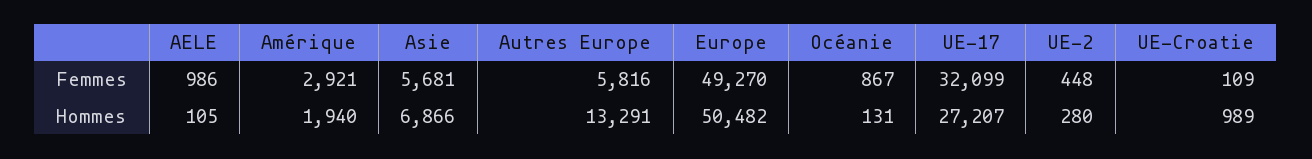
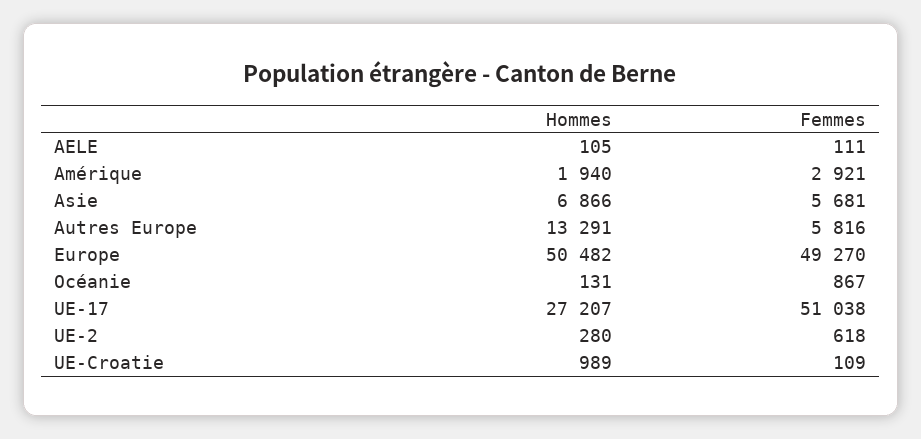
  {
    "AELE": {
-     "Femmes": 986,
+     "Femmes": 111,
      "Hommes": 105
    },
    "Amérique": {
      "Femmes": 2921,
      "Hommes": 1940
    },
    "Asie": {
      "Femmes": 5681,
      "Hommes": 6866
    },
    "Autres Europe": {
      "Femmes": 5816,
      "Hommes": 13291
    },
    "Europe": {
      "Femmes": 49270,
      "Hommes": 50482
    },
    "Océanie": {
      "Femmes": 867,
      "Hommes": 131
    },
    "UE-17": {
-     "Femmes": 32099,
+     "Femmes": 51038,
      "Hommes": 27207
    },
    "UE-2": {
-     "Femmes": 448,
+     "Femmes": 618,
      "Hommes": 280
    },
    "UE-Croatie": {
      "Femmes": 109,
      "Hommes": 989
    }
  }

